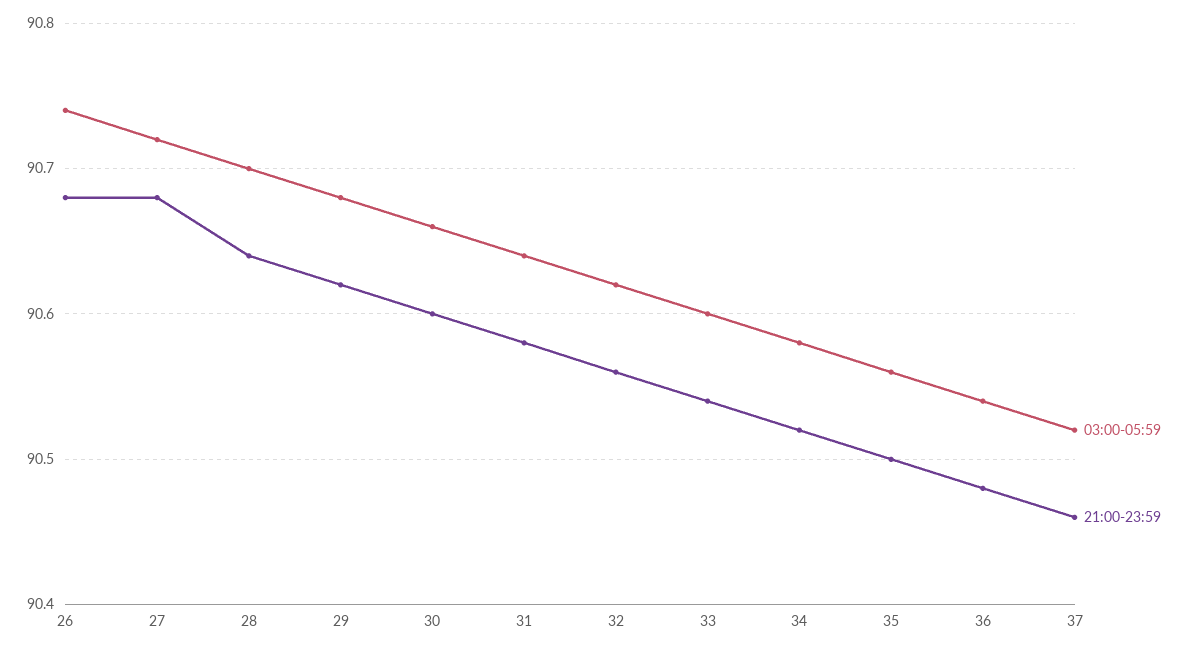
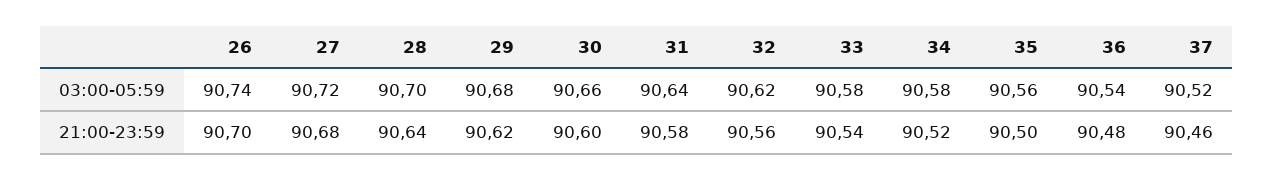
  {
    "03:00-05:59": {
      "26": 90.74,
      "27": 90.72,
      "28": 90.7,
      "29": 90.68,
      "30": 90.66,
      "31": 90.64,
      "32": 90.62,
-     "33": 90.6,
+     "33": 90.58,
      "34": 90.58,
      "35": 90.56,
      "36": 90.54,
      "37": 90.52
    },
    "21:00-23:59": {
-     "26": 90.68,
+     "26": 90.7,
      "27": 90.68,
      "28": 90.64,
      "29": 90.62,
      "30": 90.6,
      "31": 90.58,
      "32": 90.56,
      "33": 90.54,
      "34": 90.52,
      "35": 90.5,
      "36": 90.48,
      "37": 90.46
    }
  }

